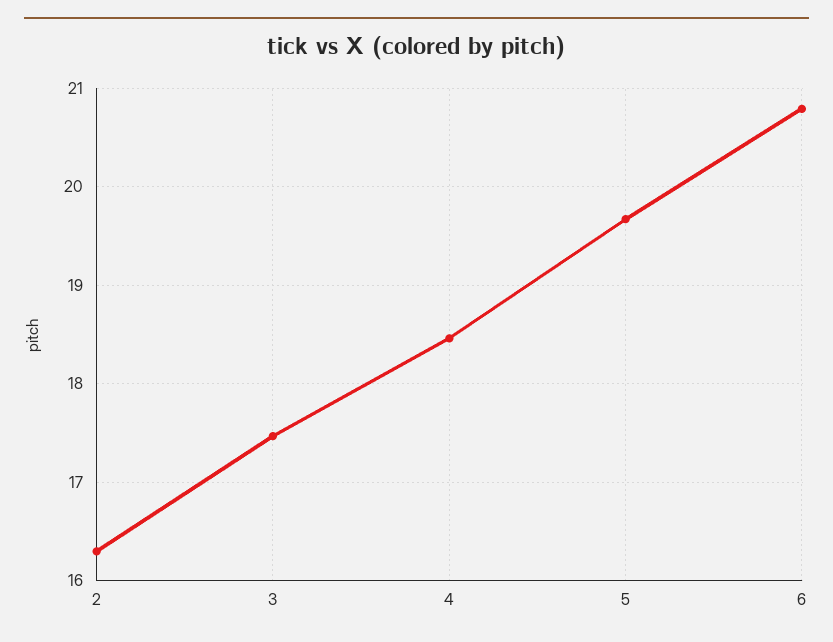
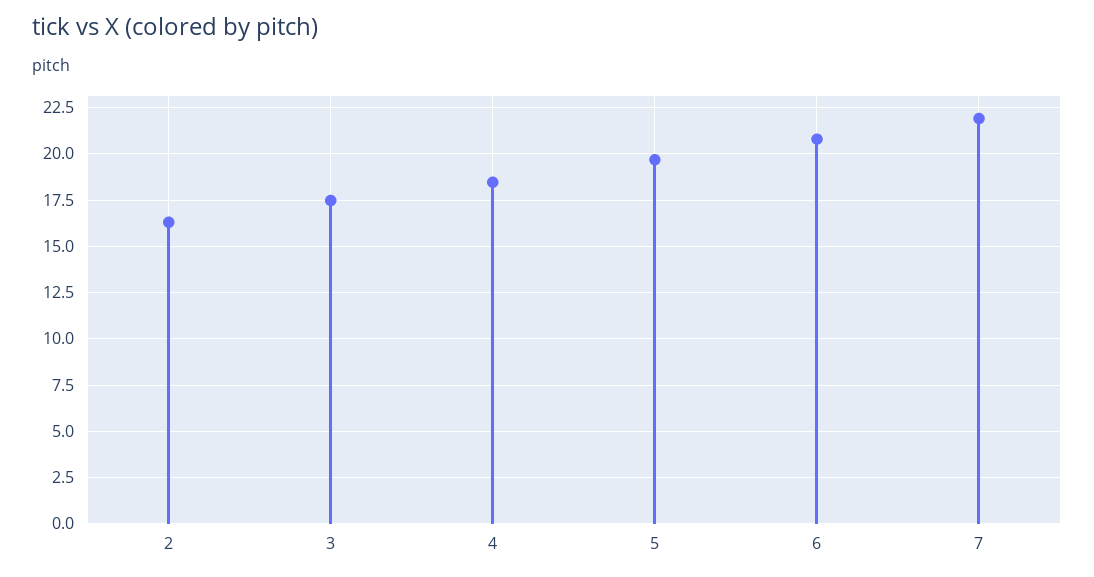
  {
    "2": 16.3,
    "3": 17.5,
    "4": 18.5,
    "5": 19.7,
-   "6": 20.8
+   "6": 20.8,
+   "7": 22
  }

